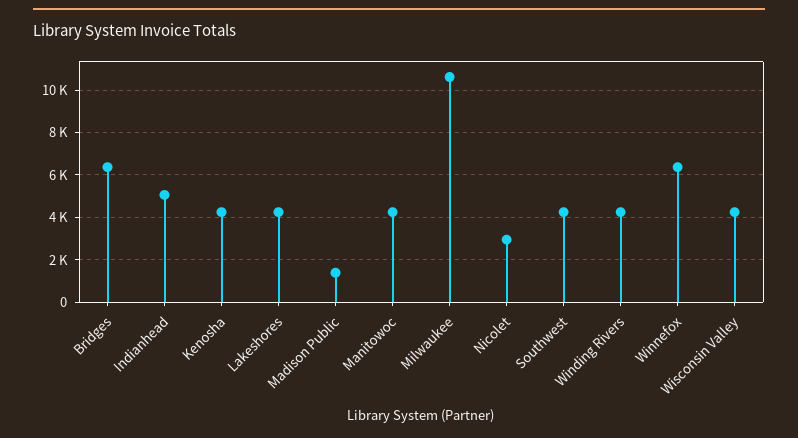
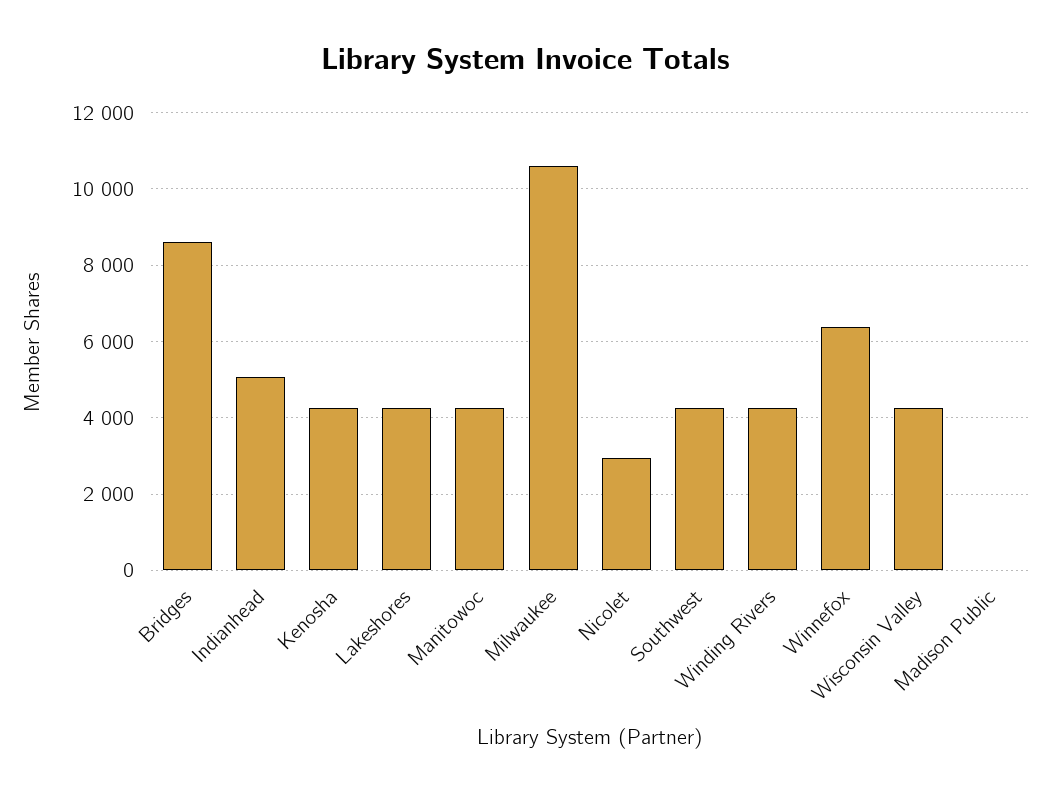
  {
-   "Bridges": 6500,
+   "Bridges": 8600,
    "Indianhead": 5000,
    "Kenosha": 4200,
    "Lakeshores": 4200,
-   "Madison Public": 1500,
+   "Madison Public": 0,
    "Manitowoc": 4200,
    "Milwaukee": 10600,
    "Nicolet": 3000,
    "Southwest": 4200,
    "Winding Rivers": 4200,
    "Winnefox": 6400,
    "Wisconsin Valley": 4200
  }

